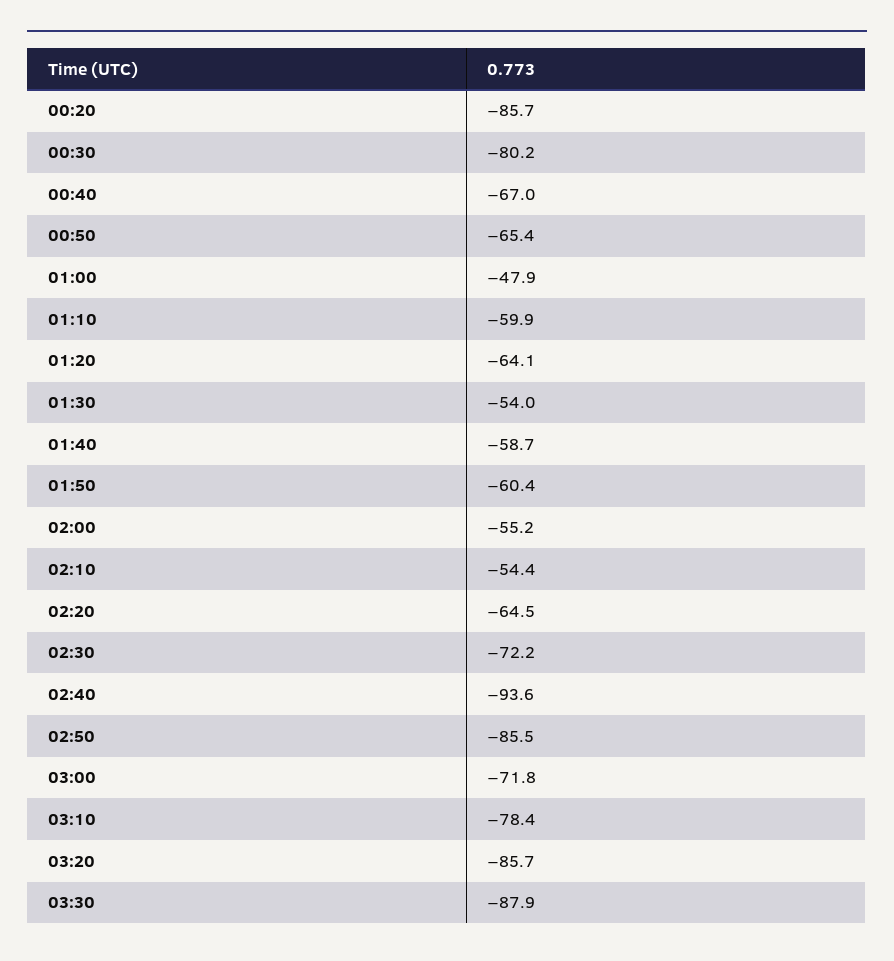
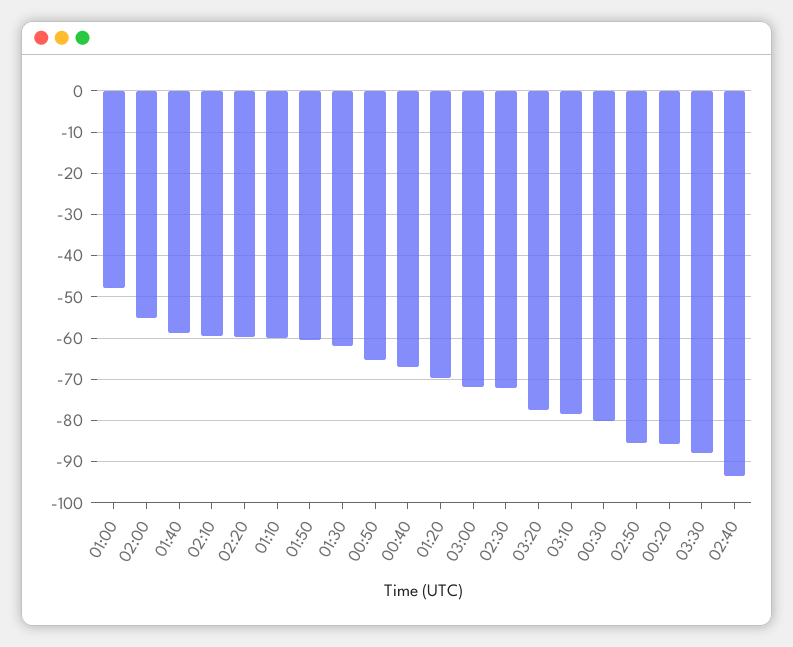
  {
    "00:20": -85.7,
    "00:30": -80.2,
    "00:40": -67,
    "00:50": -65.4,
    "01:00": -47.9,
    "01:10": -59.9,
-   "01:20": -64.1,
+   "01:20": -70,
-   "01:30": -54,
+   "01:30": -62,
    "01:40": -58.7,
    "01:50": -60.4,
    "02:00": -55.2,
-   "02:10": -54.4,
+   "02:10": -60,
-   "02:20": -64.5,
+   "02:20": -60,
    "02:30": -72.2,
    "02:40": -93.6,
    "02:50": -85.5,
    "03:00": -71.8,
    "03:10": -78.4,
-   "03:20": -85.7,
+   "03:20": -78,
    "03:30": -87.9
  }

